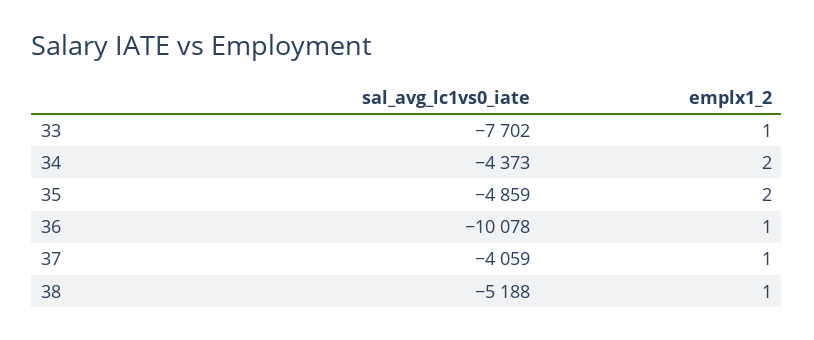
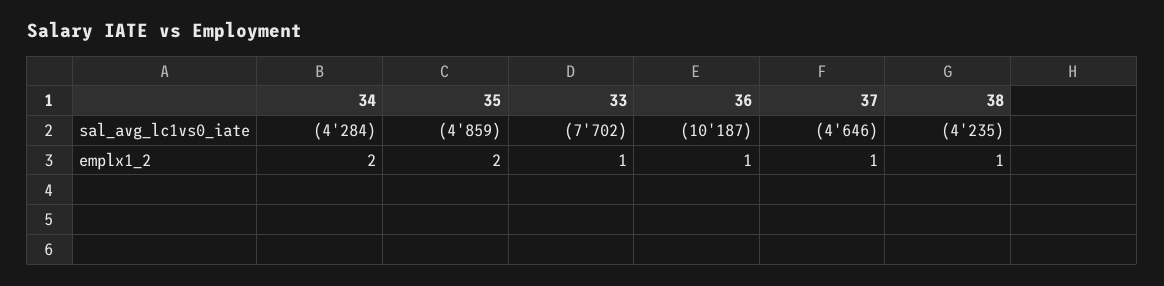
  {
    "sal_avg_lc1vs0_iate": {
      "33": -7702,
-     "34": -4373,
+     "34": -4284,
      "35": -4859,
-     "36": -10078,
+     "36": -10187,
-     "37": -4059,
+     "37": -4646,
-     "38": -5188
+     "38": -4235
    },
    "emplx1_2": {
      "33": 1,
      "34": 2,
      "35": 2,
      "36": 1,
      "37": 1,
      "38": 1
    }
  }

